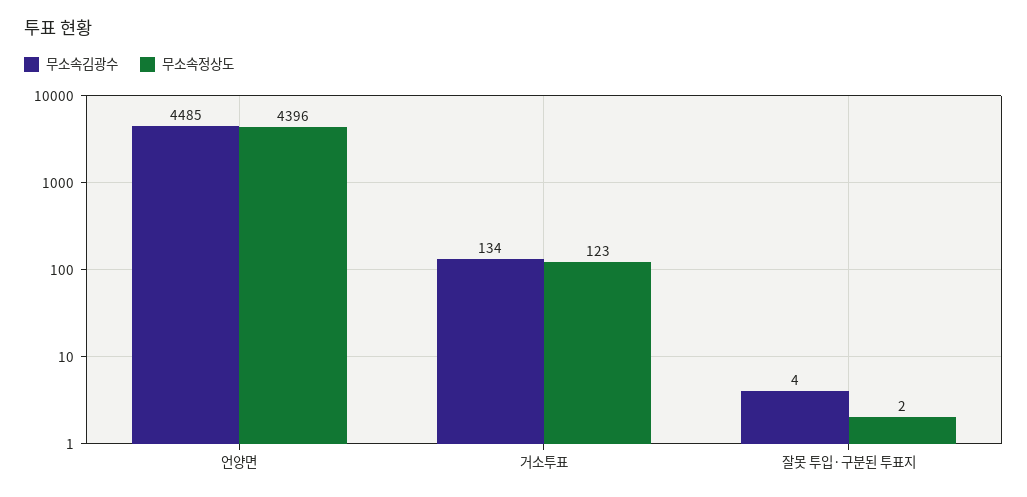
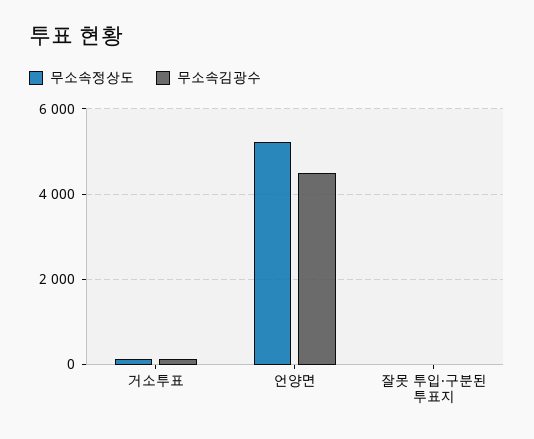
  {
    "무소속김광수": {
      "언양면": 4485,
      "거소투표": 134,
      "잘못 투입·구분된 투표지": 4
    },
    "무소속정상도": {
-     "언양면": 4396,
+     "언양면": 5200,
      "거소투표": 123,
      "잘못 투입·구분된 투표지": 2
    }
  }

